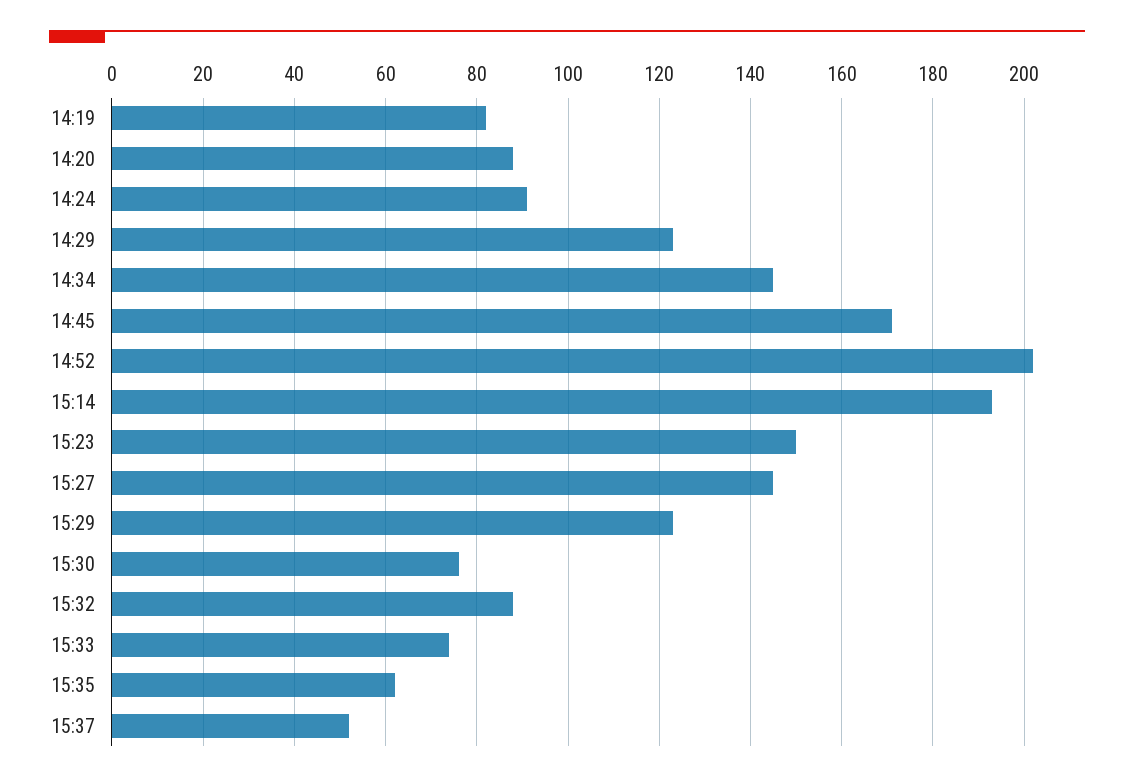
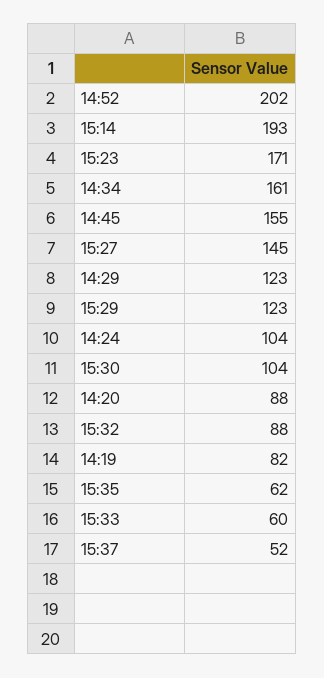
  {
    "14:19": 82,
    "14:20": 88,
-   "14:24": 90,
+   "14:24": 104,
    "14:29": 123,
-   "14:34": 145,
+   "14:34": 161,
-   "14:45": 170,
+   "14:45": 155,
    "14:52": 202,
    "15:14": 193,
-   "15:23": 150,
+   "15:23": 171,
    "15:27": 145,
    "15:29": 123,
-   "15:30": 75,
+   "15:30": 104,
    "15:32": 88,
-   "15:33": 75,
+   "15:33": 60,
    "15:35": 62,
    "15:37": 52
  }

